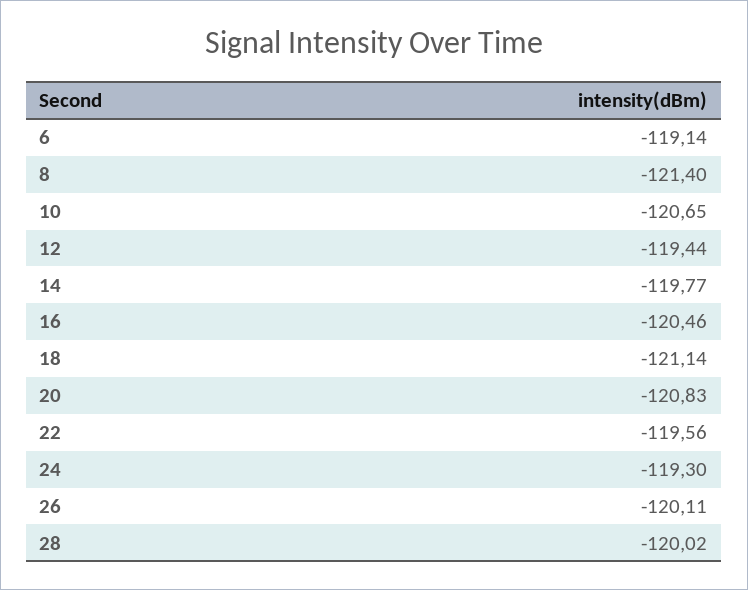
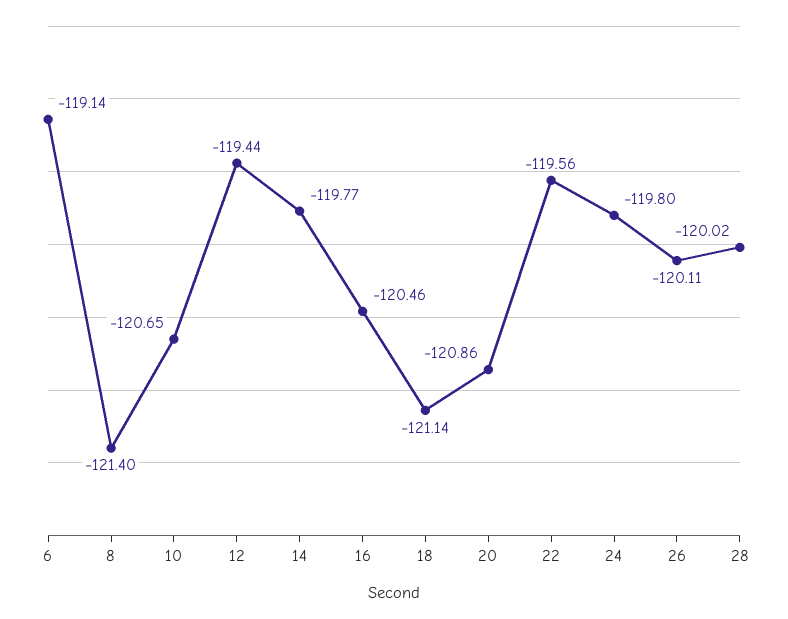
  {
    "6": -119.14,
    "8": -121.4,
    "10": -120.65,
    "12": -119.44,
    "14": -119.77,
    "16": -120.46,
    "18": -121.14,
-   "20": -120.83,
+   "20": -120.86,
    "22": -119.56,
-   "24": -119.3,
+   "24": -119.8,
    "26": -120.11,
    "28": -120.02
  }

